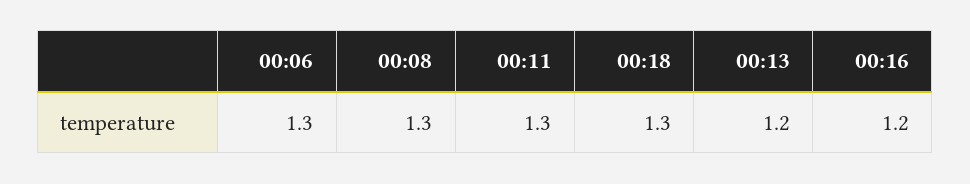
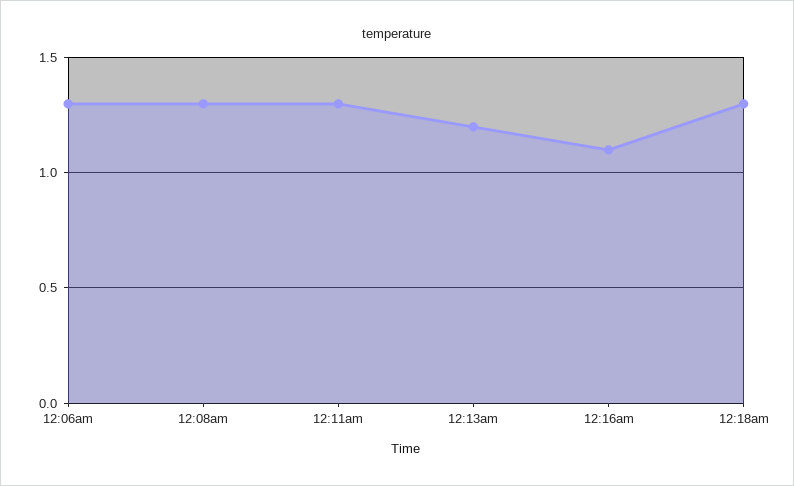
  {
    "00:06": 1.3,
    "00:08": 1.3,
    "00:11": 1.3,
    "00:18": 1.3,
    "00:13": 1.2,
-   "00:16": 1.2
+   "00:16": 1.1
  }

